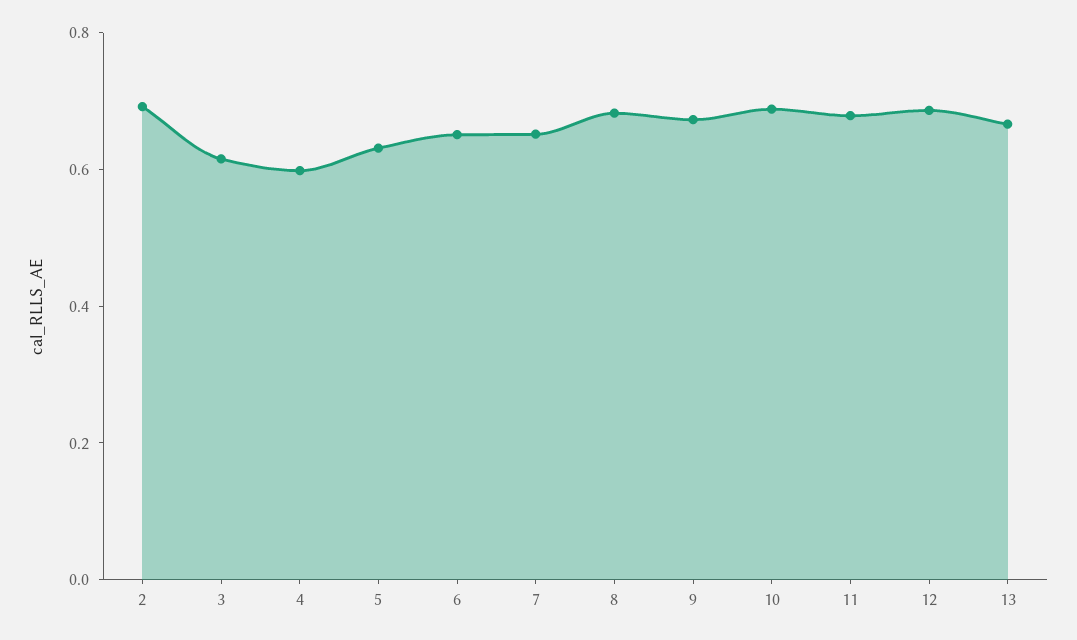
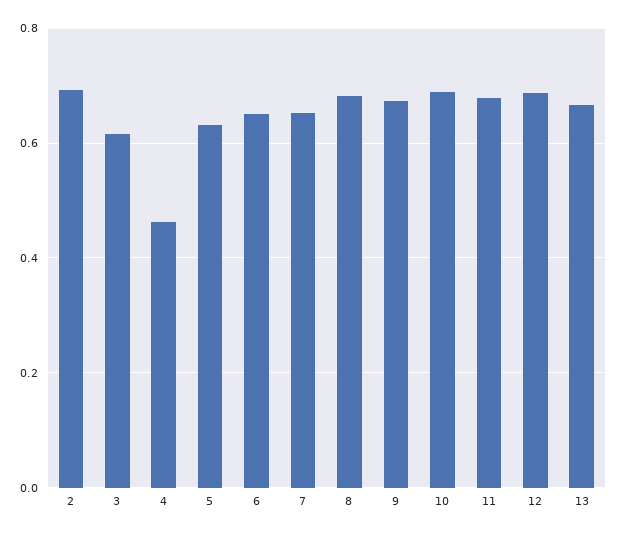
  {
    "2": 0.7,
    "3": 0.62,
-   "4": 0.6,
+   "4": 0.46,
    "5": 0.64,
    "6": 0.66,
    "7": 0.66,
    "8": 0.68,
    "9": 0.68,
    "10": 0.68,
    "11": 0.68,
    "12": 0.68,
    "13": 0.66
  }

